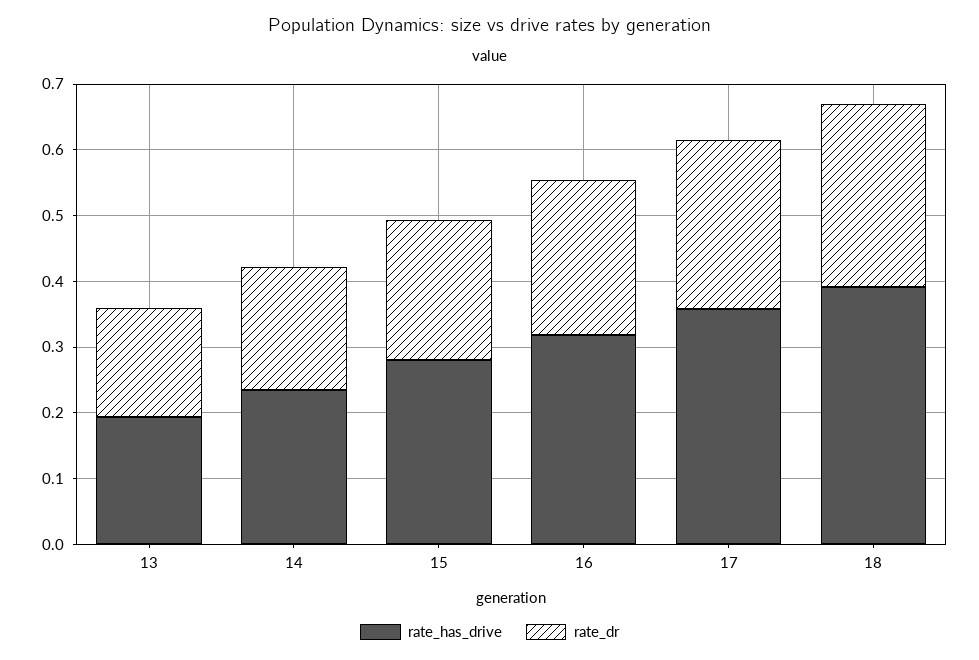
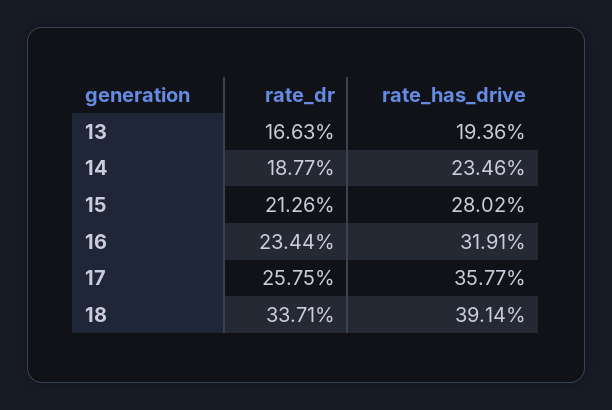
  {
    "rate_has_drive": {
      "13": 0.1936,
      "14": 0.2346,
      "15": 0.2802,
      "16": 0.3191,
      "17": 0.3577,
      "18": 0.3914
    },
    "rate_dr": {
      "13": 0.1663,
      "14": 0.1877,
      "15": 0.2126,
      "16": 0.2344,
      "17": 0.2575,
-     "18": 0.28
+     "18": 0.3371
    }
  }

